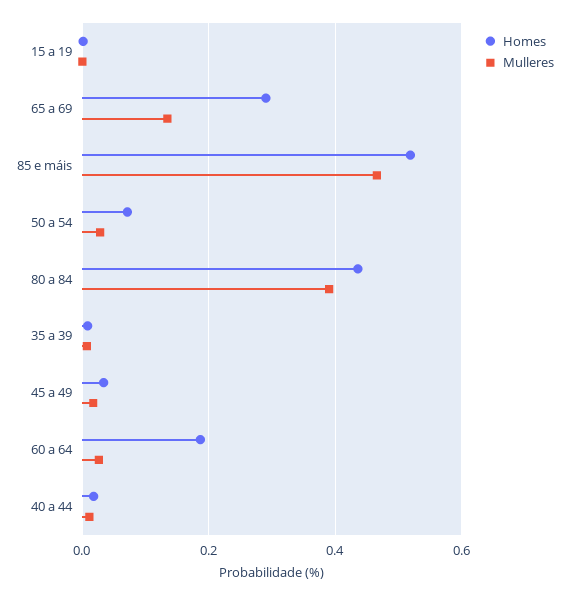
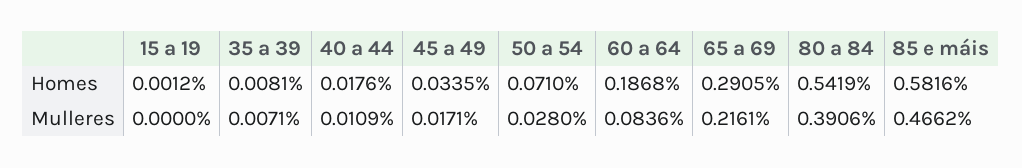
  {
    "Homes": {
      "15 a 19": 0.0012,
      "65 a 69": 0.2905,
-     "85 e máis": 0.52,
+     "85 e máis": 0.5816,
      "50 a 54": 0.071,
-     "80 a 84": 0.44,
+     "80 a 84": 0.5419,
      "35 a 39": 0.0081,
      "45 a 49": 0.0335,
      "60 a 64": 0.1868,
      "40 a 44": 0.0176
    },
    "Mulleres": {
      "15 a 19": 0,
-     "65 a 69": 0.14,
+     "65 a 69": 0.2161,
      "85 e máis": 0.4662,
      "50 a 54": 0.028,
      "80 a 84": 0.3906,
      "35 a 39": 0.0071,
      "45 a 49": 0.0171,
-     "60 a 64": 0.02,
+     "60 a 64": 0.0836,
      "40 a 44": 0.0109
    }
  }

